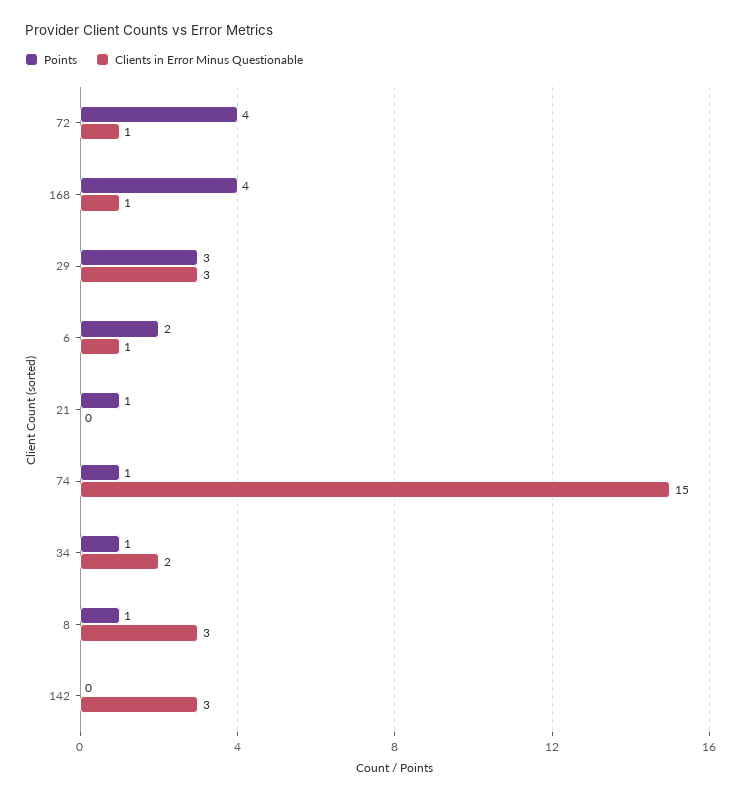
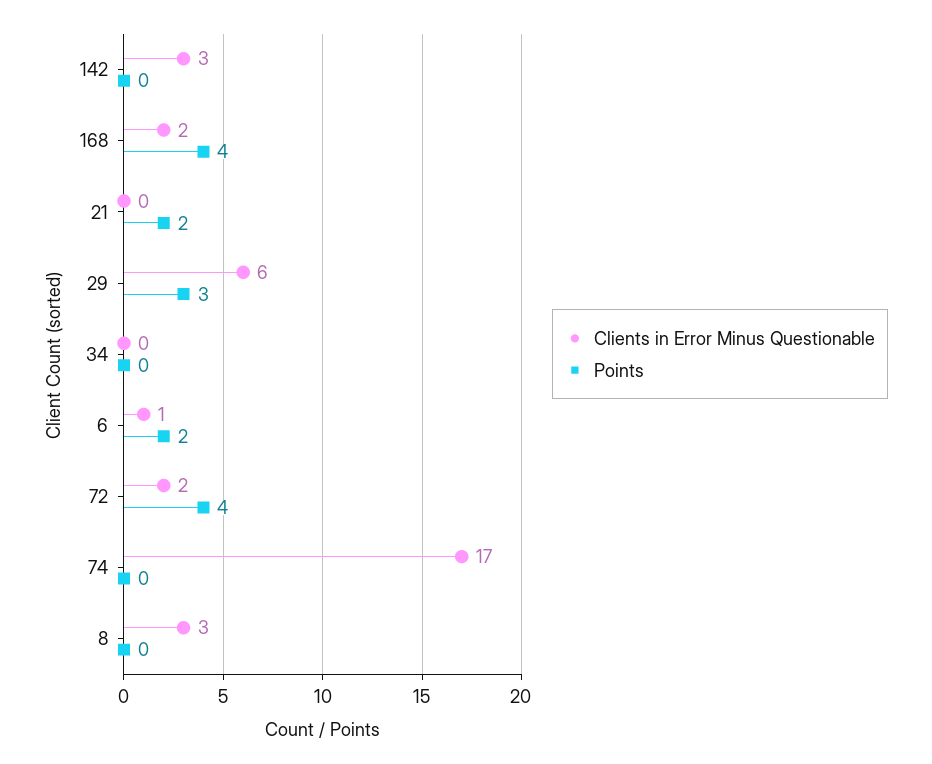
  {
    "Points": {
      "72": 4,
      "168": 4,
      "29": 3,
      "6": 2,
-     "21": 1,
+     "21": 2,
-     "74": 1,
+     "74": 0,
-     "34": 1,
+     "34": 0,
-     "8": 1,
+     "8": 0,
      "142": 0
    },
    "Clients in Error Minus Questionable": {
-     "72": 1,
+     "72": 2,
-     "168": 1,
+     "168": 2,
-     "29": 3,
+     "29": 6,
      "6": 1,
      "21": 0,
-     "74": 15,
+     "74": 17,
-     "34": 2,
+     "34": 0,
      "8": 3,
      "142": 3
    }
  }

